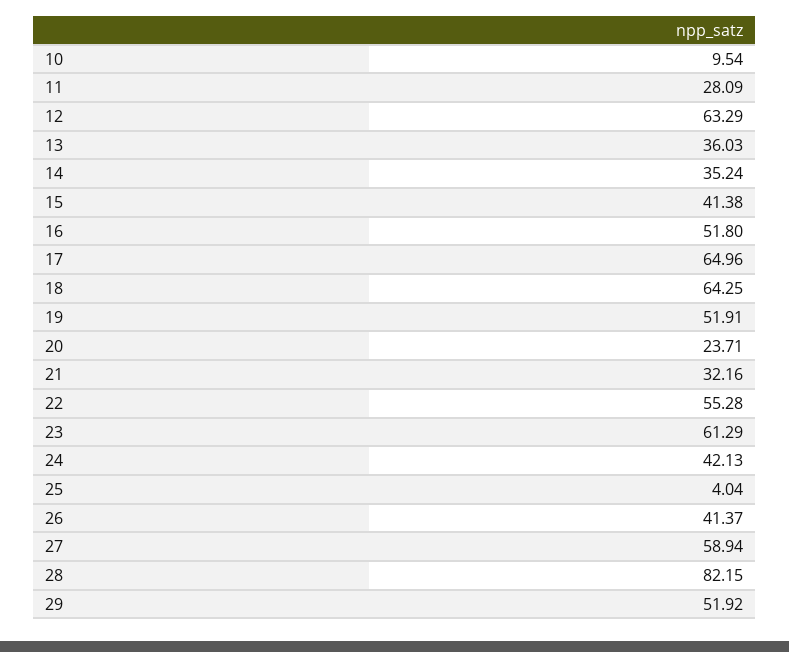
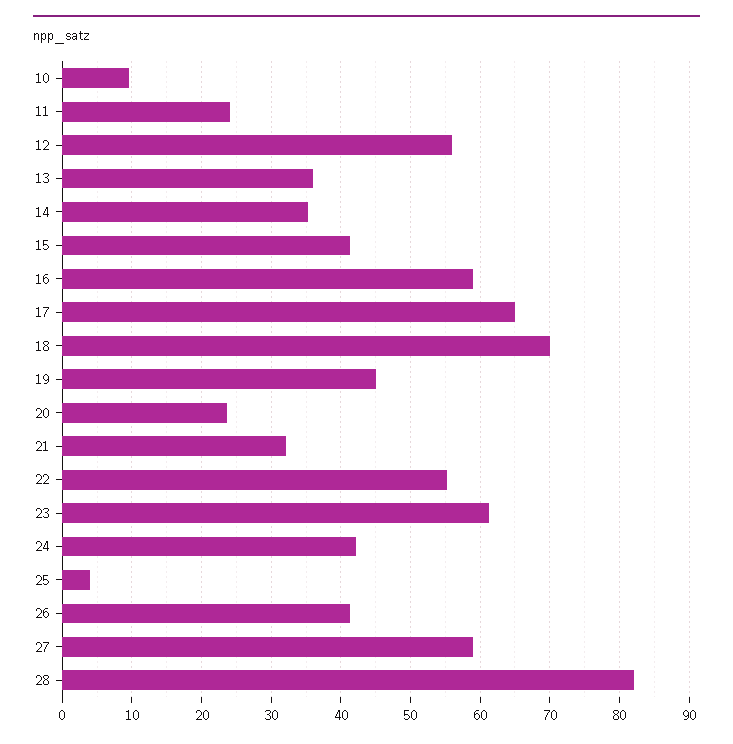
  {
    "10": 9.54,
-   "11": 28.09,
+   "11": 24,
-   "12": 63.29,
+   "12": 56,
    "13": 36.03,
    "14": 35.24,
    "15": 41.38,
-   "16": 51.8,
+   "16": 59,
    "17": 64.96,
-   "18": 64.25,
+   "18": 70,
-   "19": 51.91,
+   "19": 45,
    "20": 23.71,
    "21": 32.16,
    "22": 55.28,
    "23": 61.29,
    "24": 42.13,
    "25": 4.04,
    "26": 41.37,
    "27": 58.94,
-   "28": 82.15,
+   "28": 82.15
-   "29": 51.92
  }

